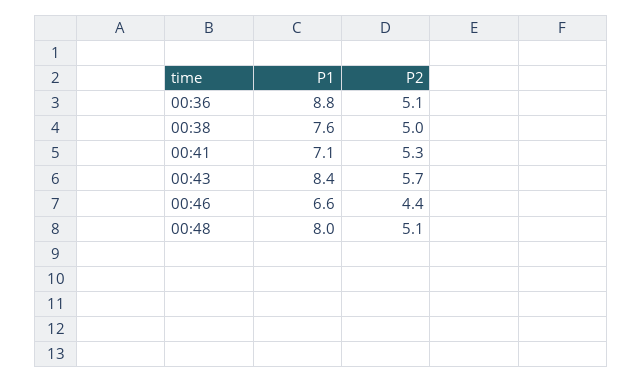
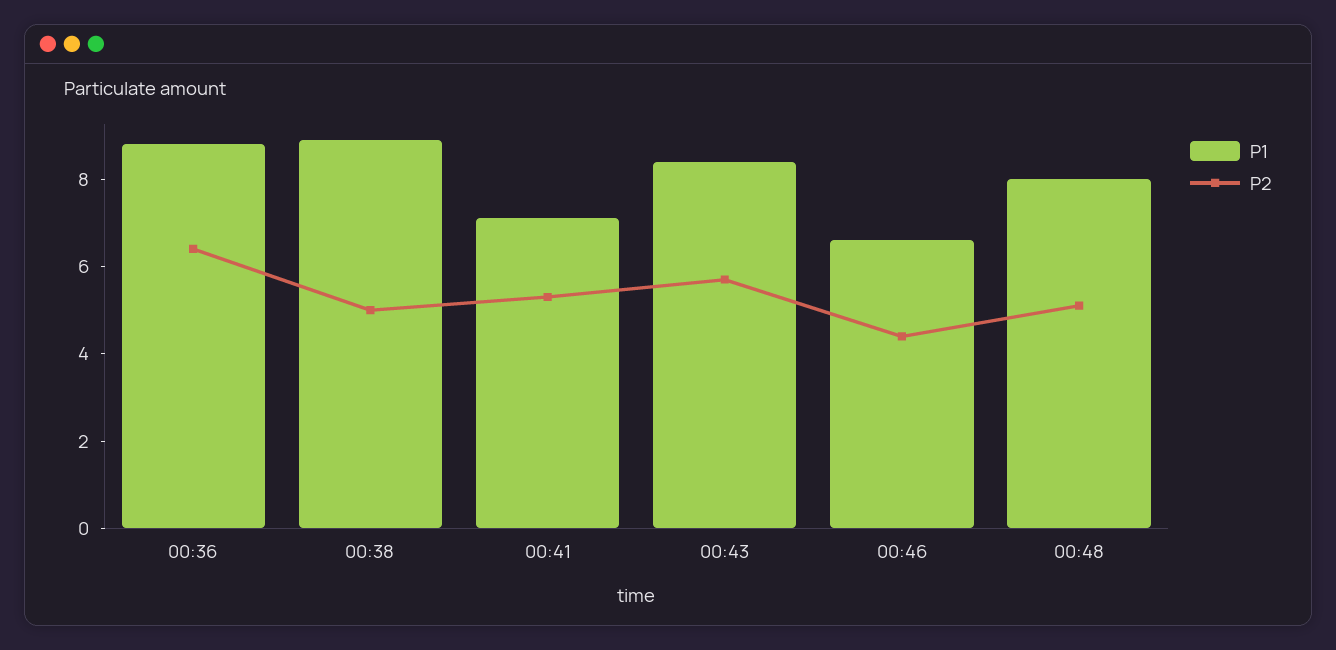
  {
    "P1": {
      "00:36": 8.8,
-     "00:38": 7.6,
+     "00:38": 9,
      "00:41": 7.1,
      "00:43": 8.4,
      "00:46": 6.6,
      "00:48": 8
    },
    "P2": {
-     "00:36": 5.1,
+     "00:36": 6.5,
      "00:38": 5,
      "00:41": 5.3,
      "00:43": 5.7,
      "00:46": 4.4,
      "00:48": 5.1
    }
  }

